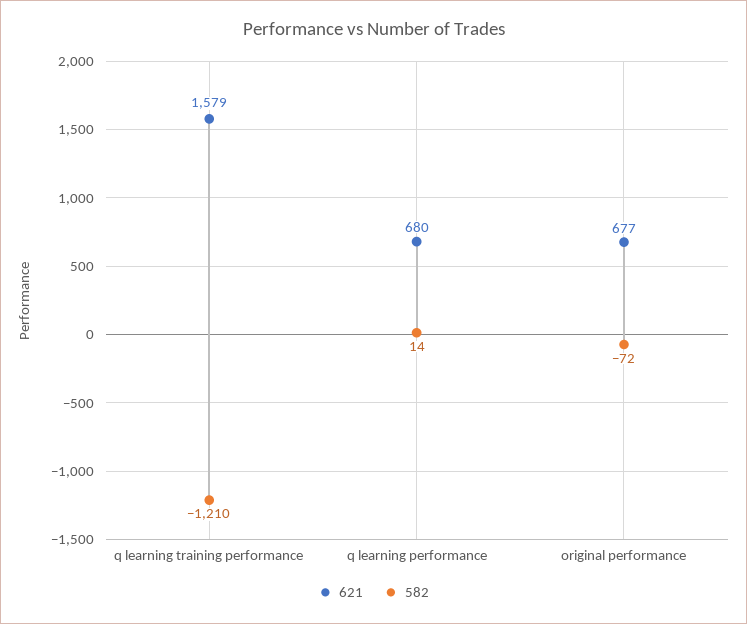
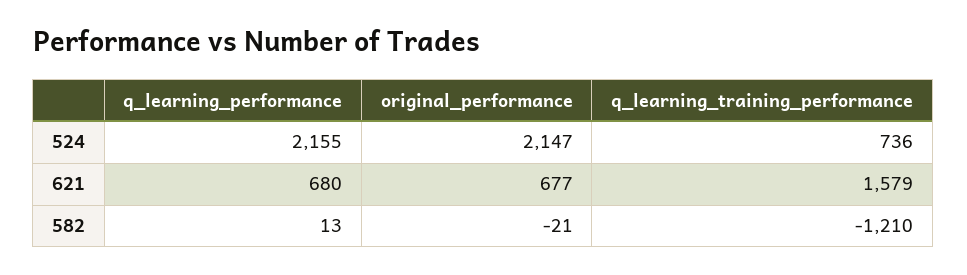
  {
    "621": {
      "q learning training performance": 1579,
      "q learning performance": 680,
      "original performance": 677
    },
    "582": {
      "q learning training performance": -1210,
-     "q learning performance": 14,
+     "q learning performance": 13,
-     "original performance": -72
+     "original performance": -21
-   }
+   },
+   "524": {
+     "q learning performance": 2155,
+     "original performance": 2147,
+     "q learning training performance": 736
+   }
  }

